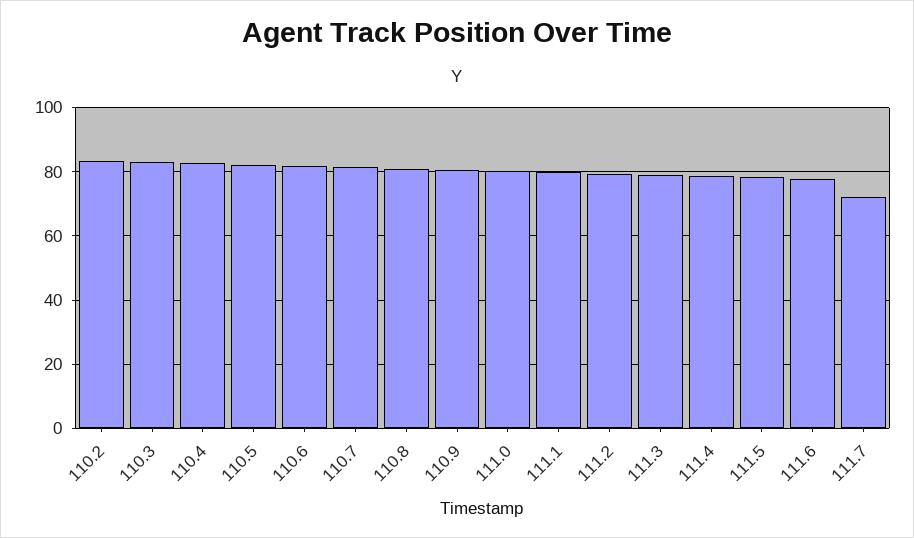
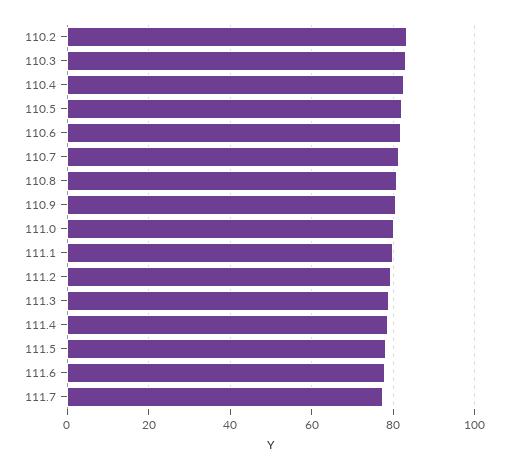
  {
    "110.2": 84,
    "110.3": 82,
    "110.4": 82,
    "110.5": 82,
    "110.6": 82,
    "110.7": 82,
    "110.8": 82,
    "110.9": 80,
    "111.0": 80,
    "111.1": 80,
    "111.2": 80,
    "111.3": 80,
    "111.4": 78,
    "111.5": 78,
    "111.6": 78,
-   "111.7": 72
+   "111.7": 78
  }

